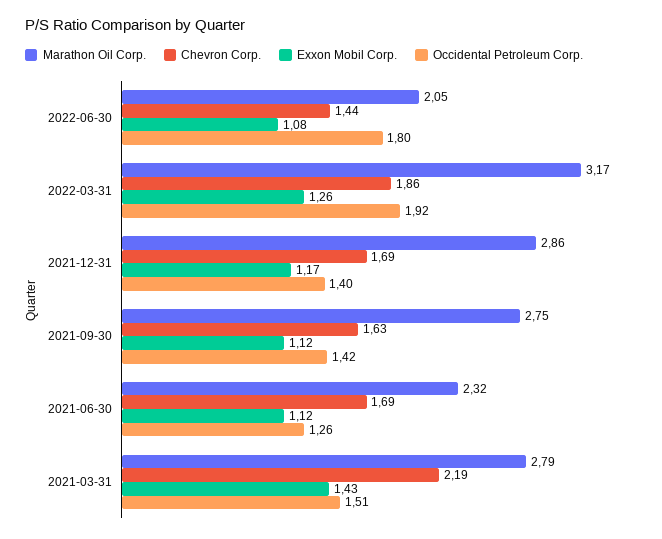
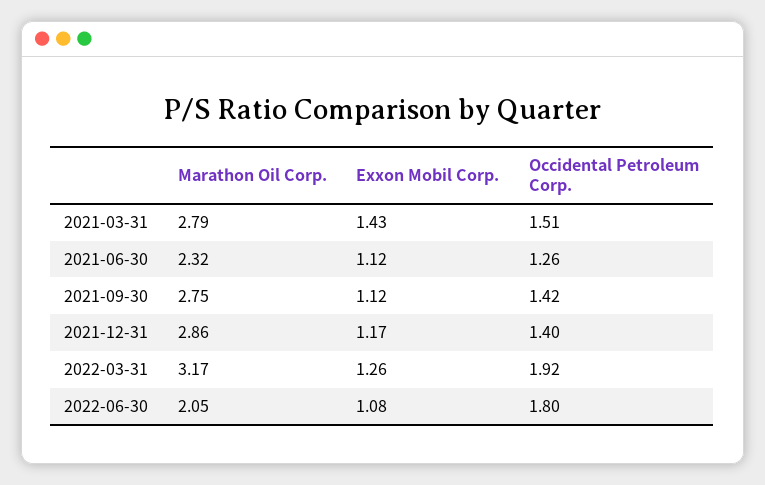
  {
    "Marathon Oil Corp.": {
      "2022-06-30": 2.05,
      "2022-03-31": 3.17,
      "2021-12-31": 2.86,
      "2021-09-30": 2.75,
      "2021-06-30": 2.32,
      "2021-03-31": 2.79
    },
-   "Chevron Corp.": {
-     "2022-06-30": 1.44,
-     "2022-03-31": 1.86,
-     "2021-12-31": 1.69,
-     "2021-09-30": 1.63,
-     "2021-06-30": 1.69,
-     "2021-03-31": 2.19
-   },
    "Exxon Mobil Corp.": {
      "2022-06-30": 1.08,
      "2022-03-31": 1.26,
      "2021-12-31": 1.17,
      "2021-09-30": 1.12,
      "2021-06-30": 1.12,
      "2021-03-31": 1.43
    },
    "Occidental Petroleum Corp.": {
      "2022-06-30": 1.8,
      "2022-03-31": 1.92,
      "2021-12-31": 1.4,
      "2021-09-30": 1.42,
      "2021-06-30": 1.26,
      "2021-03-31": 1.51
    }
  }

